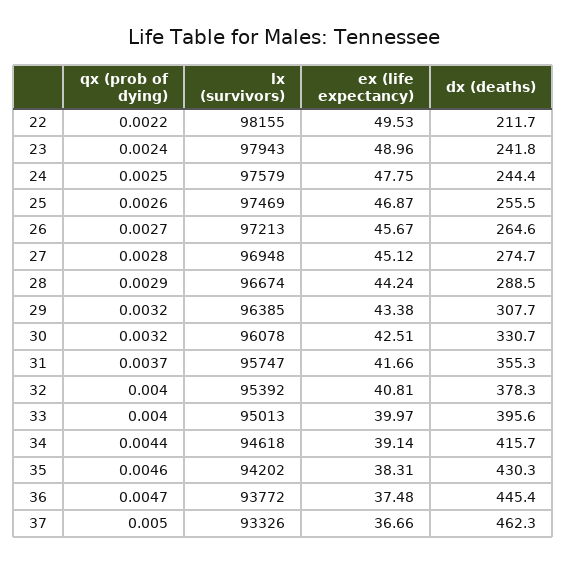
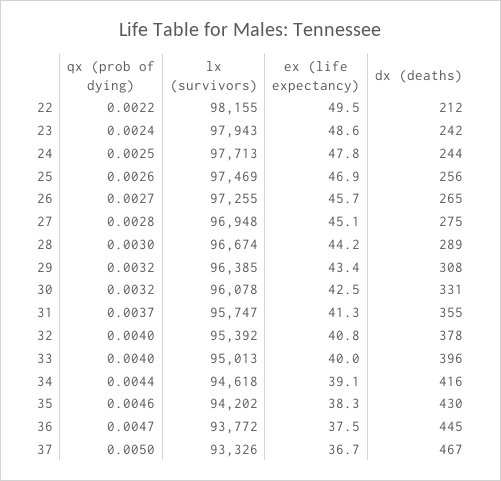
  {
    "qx (prob of dying)": {
      "22": 0.0022,
      "23": 0.0024,
      "24": 0.0025,
      "25": 0.0026,
      "26": 0.0027,
      "27": 0.0028,
-     "28": 0.0029,
+     "28": 0.003,
      "29": 0.0032,
      "30": 0.0032,
      "31": 0.0037,
      "32": 0.004,
      "33": 0.004,
      "34": 0.0044,
      "35": 0.0046,
      "36": 0.0047,
      "37": 0.005
    },
    "lx (survivors)": {
      "22": 98155,
      "23": 97943,
-     "24": 97579,
+     "24": 97713,
      "25": 97469,
-     "26": 97213,
+     "26": 97255,
      "27": 96948,
      "28": 96674,
      "29": 96385,
      "30": 96078,
      "31": 95747,
      "32": 95392,
      "33": 95013,
      "34": 94618,
      "35": 94202,
      "36": 93772,
      "37": 93326
    },
    "ex (life expectancy)": {
      "22": 49.53,
-     "23": 48.96,
+     "23": 48.6,
      "24": 47.75,
      "25": 46.87,
      "26": 45.67,
      "27": 45.12,
      "28": 44.24,
      "29": 43.38,
      "30": 42.51,
-     "31": 41.66,
+     "31": 41.3,
      "32": 40.81,
      "33": 39.97,
      "34": 39.14,
      "35": 38.31,
      "36": 37.48,
      "37": 36.66
    },
    "dx (deaths)": {
      "22": 211.7,
      "23": 241.8,
      "24": 244.4,
      "25": 255.5,
      "26": 264.6,
      "27": 274.7,
      "28": 288.5,
      "29": 307.7,
      "30": 330.7,
      "31": 355.3,
      "32": 378.3,
      "33": 395.6,
      "34": 415.7,
      "35": 430.3,
      "36": 445.4,
-     "37": 462.3
+     "37": 467
    }
  }

